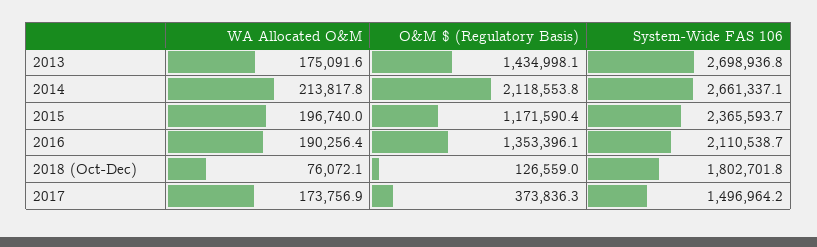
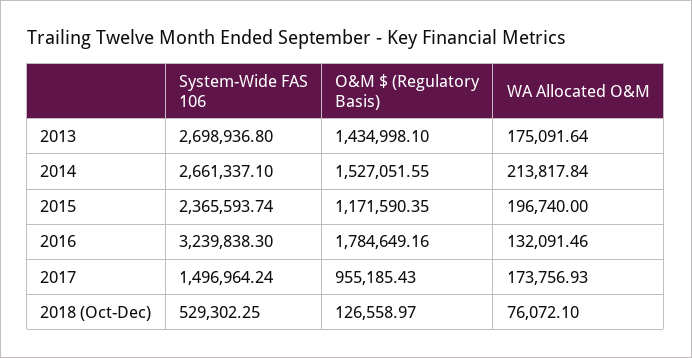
  {
    "WA Allocated O&M": {
      "2013": 175091.64,
      "2014": 213817.84,
      "2015": 196740,
-     "2016": 190256.4,
+     "2016": 132091.46,
      "2018 (Oct-Dec)": 76072.1,
      "2017": 173756.93
    },
    "O&M $ (Regulatory Basis)": {
      "2013": 1434998.1,
-     "2014": 2118553.8,
+     "2014": 1527051.55,
      "2015": 1171590.35,
-     "2016": 1353396.1,
+     "2016": 1784649.16,
      "2018 (Oct-Dec)": 126558.97,
-     "2017": 373836.3
+     "2017": 955185.43
    },
    "System-Wide FAS 106": {
      "2013": 2698936.8,
      "2014": 2661337.1,
      "2015": 2365593.74,
-     "2016": 2110538.7,
+     "2016": 3239838.3,
-     "2018 (Oct-Dec)": 1802701.8,
+     "2018 (Oct-Dec)": 529302.25,
      "2017": 1496964.24
    }
  }

